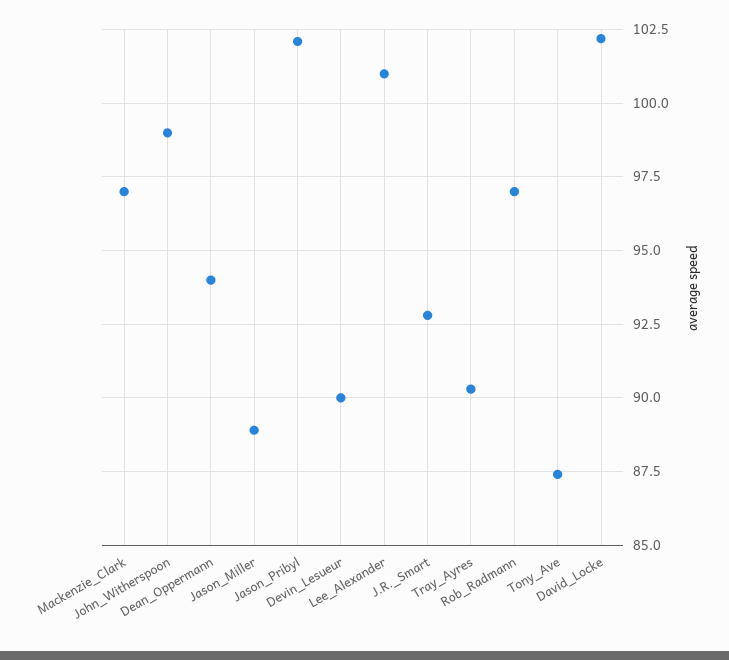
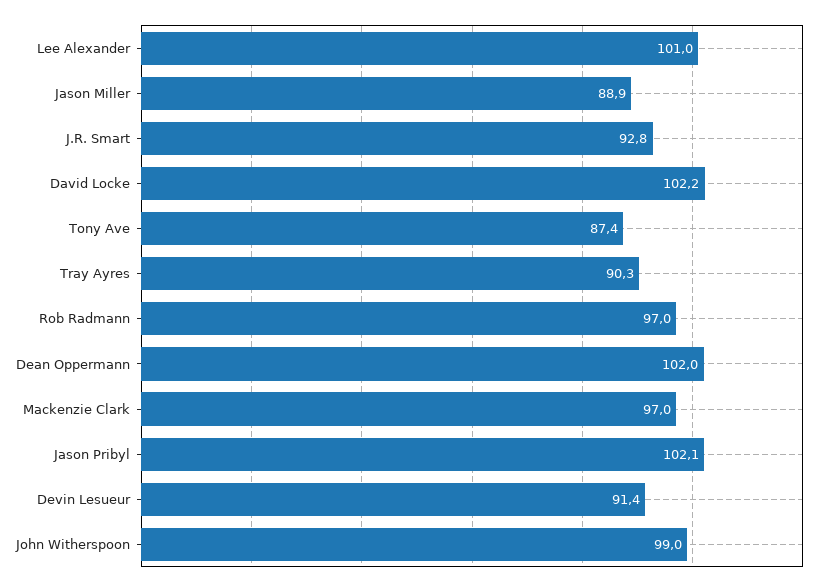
  {
    "Mackenzie_Clark": 97,
    "John_Witherspoon": 99,
-   "Dean_Oppermann": 94,
+   "Dean_Oppermann": 102,
    "Jason_Miller": 88.9,
    "Jason_Pribyl": 102.1,
-   "Devin_Lesueur": 90,
+   "Devin_Lesueur": 91.4,
    "Lee_Alexander": 101,
    "J.R._Smart": 92.8,
    "Tray_Ayres": 90.3,
    "Rob_Radmann": 97,
    "Tony_Ave": 87.4,
    "David_Locke": 102.2
  }

